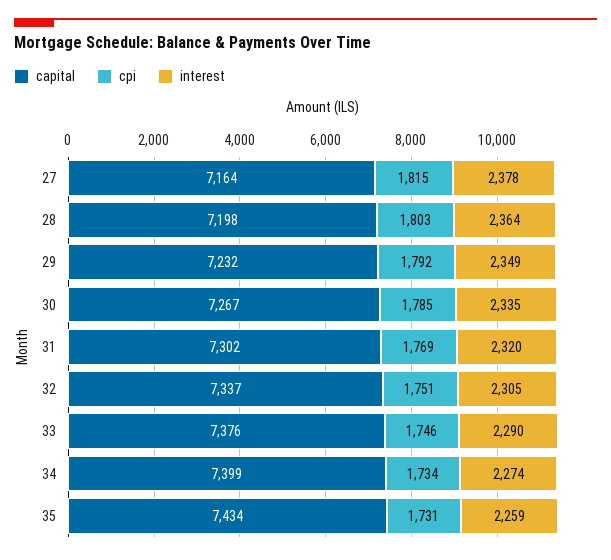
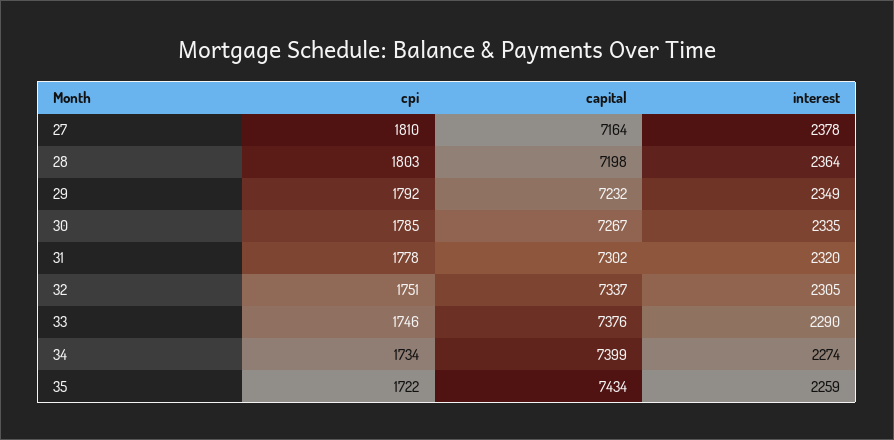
  {
    "capital": {
      "27": 7164,
      "28": 7198,
      "29": 7232,
      "30": 7267,
      "31": 7302,
      "32": 7337,
      "33": 7376,
      "34": 7399,
      "35": 7434
    },
    "cpi": {
-     "27": 1815,
+     "27": 1810,
      "28": 1803,
      "29": 1792,
      "30": 1785,
-     "31": 1769,
+     "31": 1778,
      "32": 1751,
      "33": 1746,
      "34": 1734,
-     "35": 1731
+     "35": 1722
    },
    "interest": {
      "27": 2378,
      "28": 2364,
      "29": 2349,
      "30": 2335,
      "31": 2320,
      "32": 2305,
      "33": 2290,
      "34": 2274,
      "35": 2259
    }
  }

